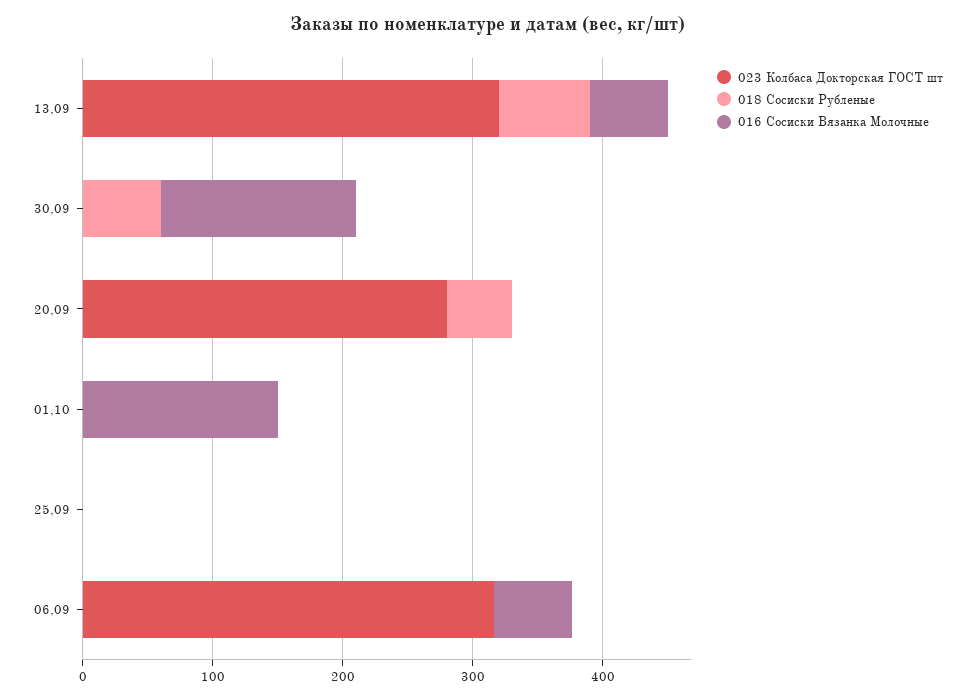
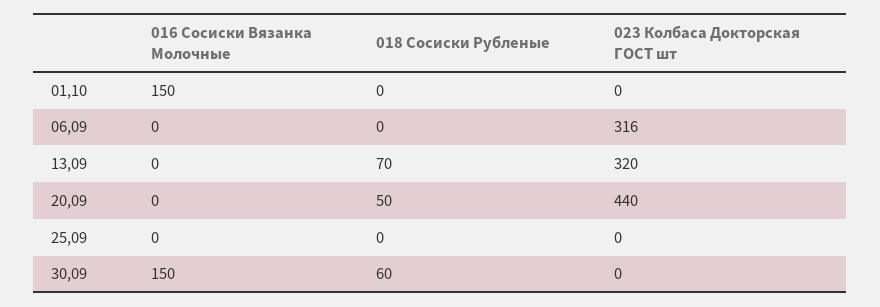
  {
    "023 Колбаса Докторская ГОСТ шт": {
      "13,09": 320,
      "30,09": 0,
-     "20,09": 280,
+     "20,09": 440,
      "01,10": 0,
      "25,09": 0,
      "06,09": 316
    },
    "018 Сосиски Рубленые": {
      "13,09": 70,
      "30,09": 60,
      "20,09": 50,
      "01,10": 0,
      "25,09": 0,
      "06,09": 0
    },
    "016 Сосиски Вязанка Молочные": {
-     "13,09": 60,
+     "13,09": 0,
      "30,09": 150,
      "20,09": 0,
      "01,10": 150,
      "25,09": 0,
-     "06,09": 60
+     "06,09": 0
    }
  }

